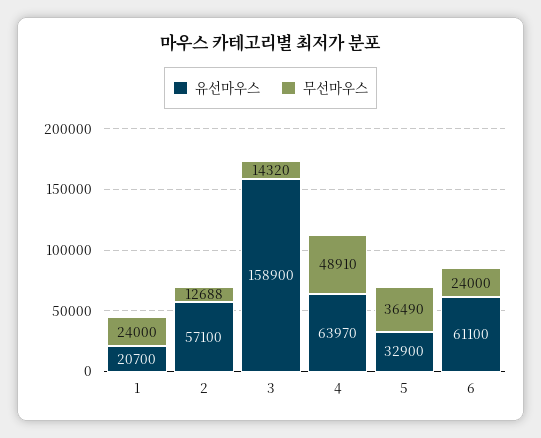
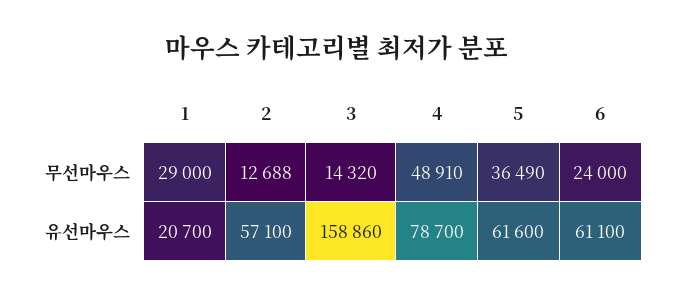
  {
    "유선마우스": {
      "1": 20700,
      "2": 57100,
-     "3": 158900,
+     "3": 158860,
-     "4": 63970,
+     "4": 78700,
-     "5": 32900,
+     "5": 61600,
      "6": 61100
    },
    "무선마우스": {
-     "1": 24000,
+     "1": 29000,
      "2": 12688,
      "3": 14320,
      "4": 48910,
      "5": 36490,
      "6": 24000
    }
  }

